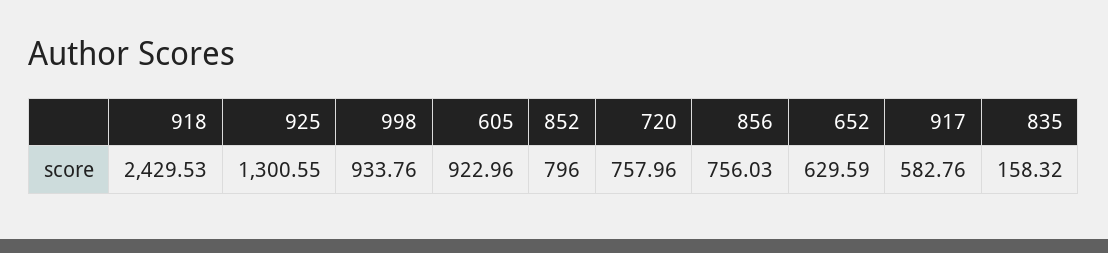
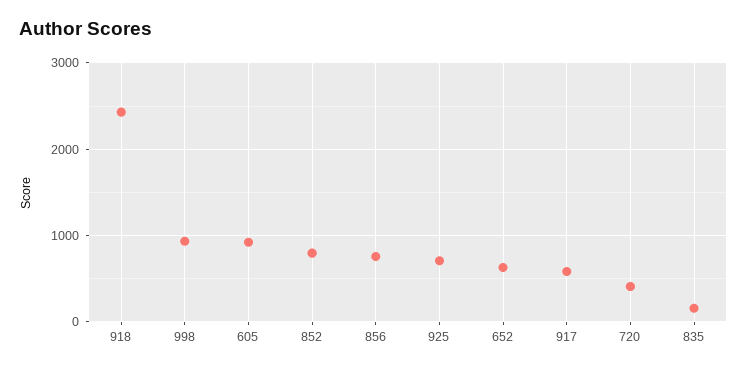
  {
    "918": 2429.53,
-   "925": 1300.55,
+   "925": 700,
    "998": 933.76,
    "605": 922.96,
    "852": 796,
-   "720": 757.96,
+   "720": 400,
    "856": 756.03,
    "652": 629.59,
    "917": 582.76,
    "835": 158.32
  }

